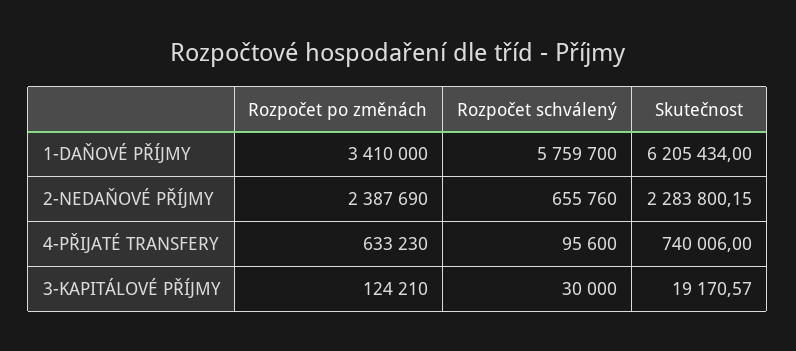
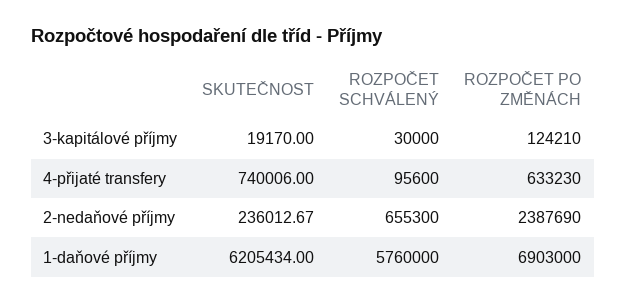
  {
    "Rozpočet po změnách": {
-     "1-DAŇOVÉ PŘÍJMY": 3410000,
+     "1-DAŇOVÉ PŘÍJMY": 6903000,
      "2-NEDAŇOVÉ PŘÍJMY": 2387690,
      "4-PŘIJATÉ TRANSFERY": 633230,
      "3-KAPITÁLOVÉ PŘÍJMY": 124210
    },
    "Rozpočet schválený": {
-     "1-DAŇOVÉ PŘÍJMY": 5759700,
+     "1-DAŇOVÉ PŘÍJMY": 5760000,
-     "2-NEDAŇOVÉ PŘÍJMY": 655760,
+     "2-NEDAŇOVÉ PŘÍJMY": 655300,
      "4-PŘIJATÉ TRANSFERY": 95600,
      "3-KAPITÁLOVÉ PŘÍJMY": 30000
    },
    "Skutečnost": {
      "1-DAŇOVÉ PŘÍJMY": 6205434,
-     "2-NEDAŇOVÉ PŘÍJMY": 2283800.15,
+     "2-NEDAŇOVÉ PŘÍJMY": 236012.67,
      "4-PŘIJATÉ TRANSFERY": 740006,
-     "3-KAPITÁLOVÉ PŘÍJMY": 19170.57
+     "3-KAPITÁLOVÉ PŘÍJMY": 19170
    }
  }

